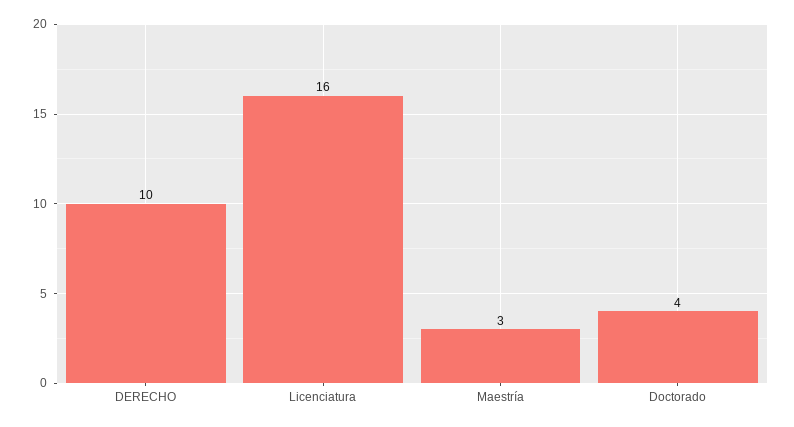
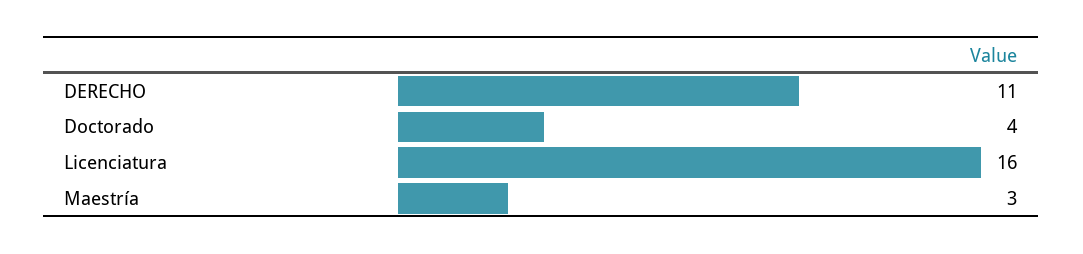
  {
-   "DERECHO": 10,
+   "DERECHO": 11,
    "Licenciatura": 16,
    "Maestría": 3,
    "Doctorado": 4
  }

